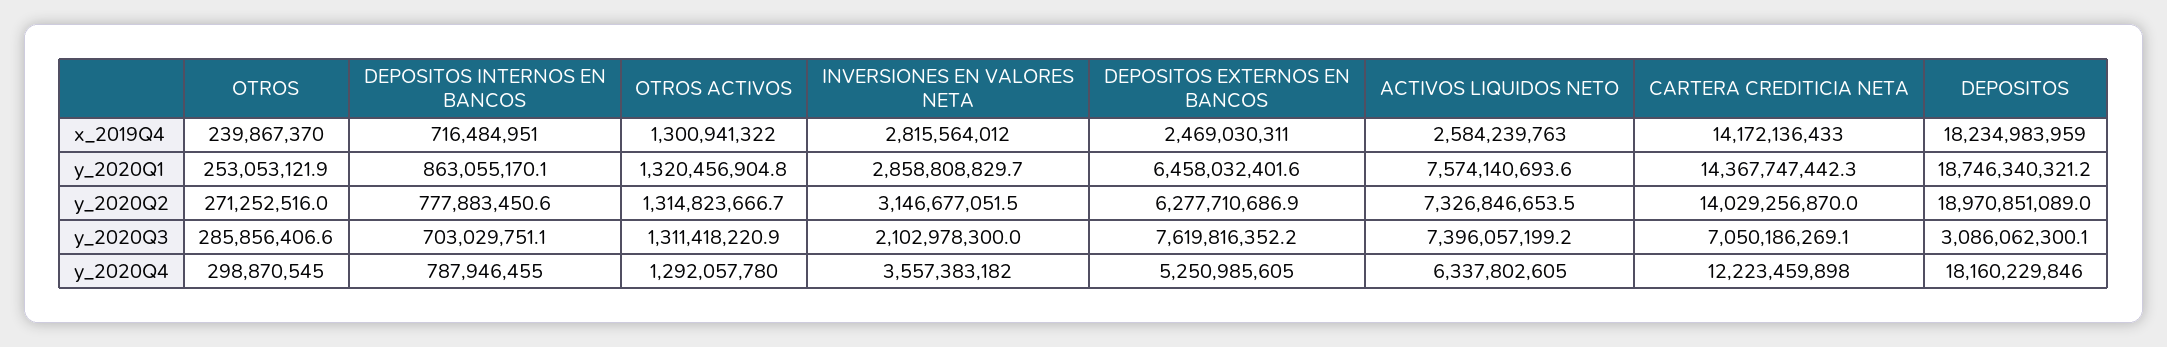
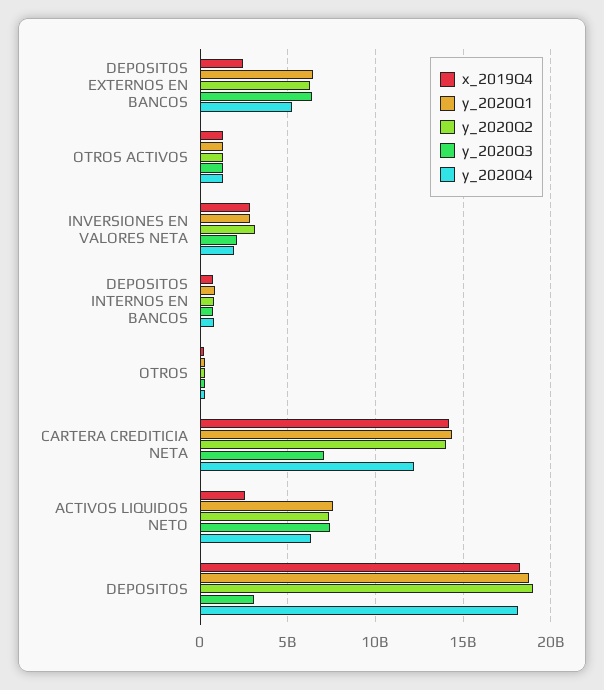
  {
    "x_2019Q4": {
      "OTROS": 239867370,
      "DEPOSITOS INTERNOS EN BANCOS": 716484951,
      "OTROS ACTIVOS": 1300941322,
      "INVERSIONES EN VALORES NETA": 2815564012,
      "DEPOSITOS EXTERNOS EN BANCOS": 2469030311,
      "ACTIVOS LIQUIDOS NETO": 2584239763,
      "CARTERA CREDITICIA NETA": 14172136433,
      "DEPOSITOS": 18234983959
    },
    "y_2020Q1": {
      "OTROS": 253053121.9,
      "DEPOSITOS INTERNOS EN BANCOS": 863055170.1,
      "OTROS ACTIVOS": 1320456904.8,
      "INVERSIONES EN VALORES NETA": 2858808829.7,
      "DEPOSITOS EXTERNOS EN BANCOS": 6458032401.6,
      "ACTIVOS LIQUIDOS NETO": 7574140693.6,
      "CARTERA CREDITICIA NETA": 14367747442.3,
      "DEPOSITOS": 18746340321.2
    },
    "y_2020Q2": {
      "OTROS": 271252516,
      "DEPOSITOS INTERNOS EN BANCOS": 777883450.6,
      "OTROS ACTIVOS": 1314823666.7,
      "INVERSIONES EN VALORES NETA": 3146677051.5,
      "DEPOSITOS EXTERNOS EN BANCOS": 6277710686.9,
      "ACTIVOS LIQUIDOS NETO": 7326846653.5,
      "CARTERA CREDITICIA NETA": 14029256870,
      "DEPOSITOS": 18970851089
    },
    "y_2020Q3": {
      "OTROS": 285856406.6,
      "DEPOSITOS INTERNOS EN BANCOS": 703029751.1,
      "OTROS ACTIVOS": 1311418220.9,
      "INVERSIONES EN VALORES NETA": 2102978300,
-     "DEPOSITOS EXTERNOS EN BANCOS": 7619816352.2,
+     "DEPOSITOS EXTERNOS EN BANCOS": 6500000000,
      "ACTIVOS LIQUIDOS NETO": 7396057199.2,
      "CARTERA CREDITICIA NETA": 7050186269.1,
      "DEPOSITOS": 3086062300.1
    },
    "y_2020Q4": {
      "OTROS": 298870545,
      "DEPOSITOS INTERNOS EN BANCOS": 787946455,
      "OTROS ACTIVOS": 1292057780,
-     "INVERSIONES EN VALORES NETA": 3557383182,
+     "INVERSIONES EN VALORES NETA": 2000000000,
      "DEPOSITOS EXTERNOS EN BANCOS": 5250985605,
      "ACTIVOS LIQUIDOS NETO": 6337802605,
      "CARTERA CREDITICIA NETA": 12223459898,
      "DEPOSITOS": 18160229846
    }
  }

